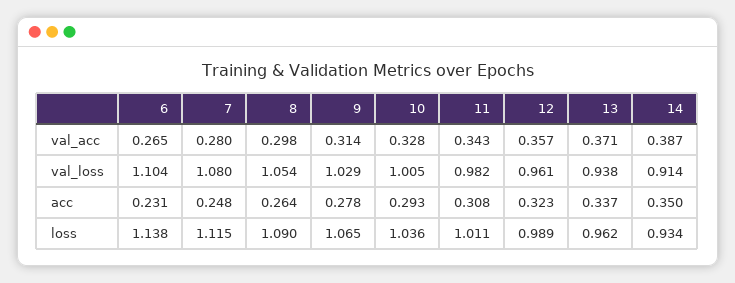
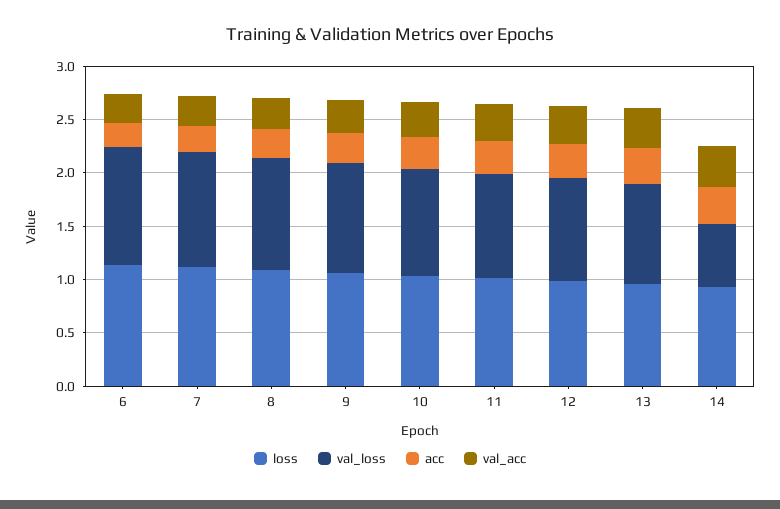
  {
    "val_acc": {
      "6": 0.265,
      "7": 0.28,
      "8": 0.298,
      "9": 0.314,
      "10": 0.328,
      "11": 0.343,
      "12": 0.357,
      "13": 0.371,
      "14": 0.387
    },
    "val_loss": {
      "6": 1.104,
      "7": 1.08,
      "8": 1.054,
      "9": 1.029,
      "10": 1.005,
      "11": 0.982,
      "12": 0.961,
      "13": 0.938,
-     "14": 0.914
+     "14": 0.6
    },
    "acc": {
      "6": 0.231,
      "7": 0.248,
      "8": 0.264,
      "9": 0.278,
      "10": 0.293,
      "11": 0.308,
      "12": 0.323,
      "13": 0.337,
      "14": 0.35
    },
    "loss": {
      "6": 1.138,
      "7": 1.115,
      "8": 1.09,
      "9": 1.065,
      "10": 1.036,
      "11": 1.011,
      "12": 0.989,
      "13": 0.962,
      "14": 0.934
    }
  }

